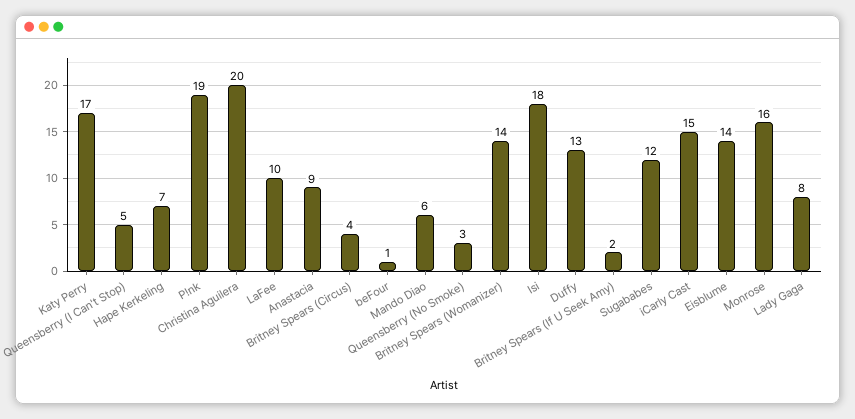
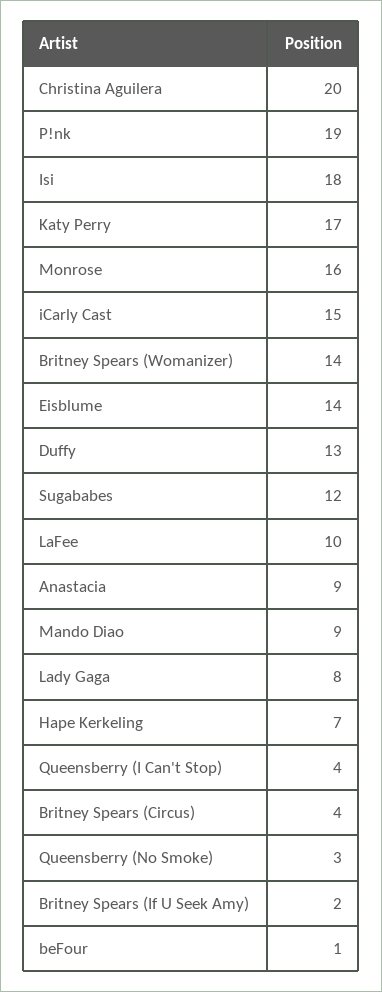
  {
    "Katy Perry": 17,
-   "Queensberry (I Can't Stop)": 5,
+   "Queensberry (I Can't Stop)": 4,
    "Hape Kerkeling": 7,
    "P!nk": 19,
    "Christina Aguilera": 20,
    "LaFee": 10,
    "Anastacia": 9,
    "Britney Spears (Circus)": 4,
    "beFour": 1,
-   "Mando Diao": 6,
+   "Mando Diao": 9,
    "Queensberry (No Smoke)": 3,
    "Britney Spears (Womanizer)": 14,
    "Isi": 18,
    "Duffy": 13,
    "Britney Spears (If U Seek Amy)": 2,
    "Sugababes": 12,
    "iCarly Cast": 15,
    "Eisblume": 14,
    "Monrose": 16,
    "Lady Gaga": 8
  }

